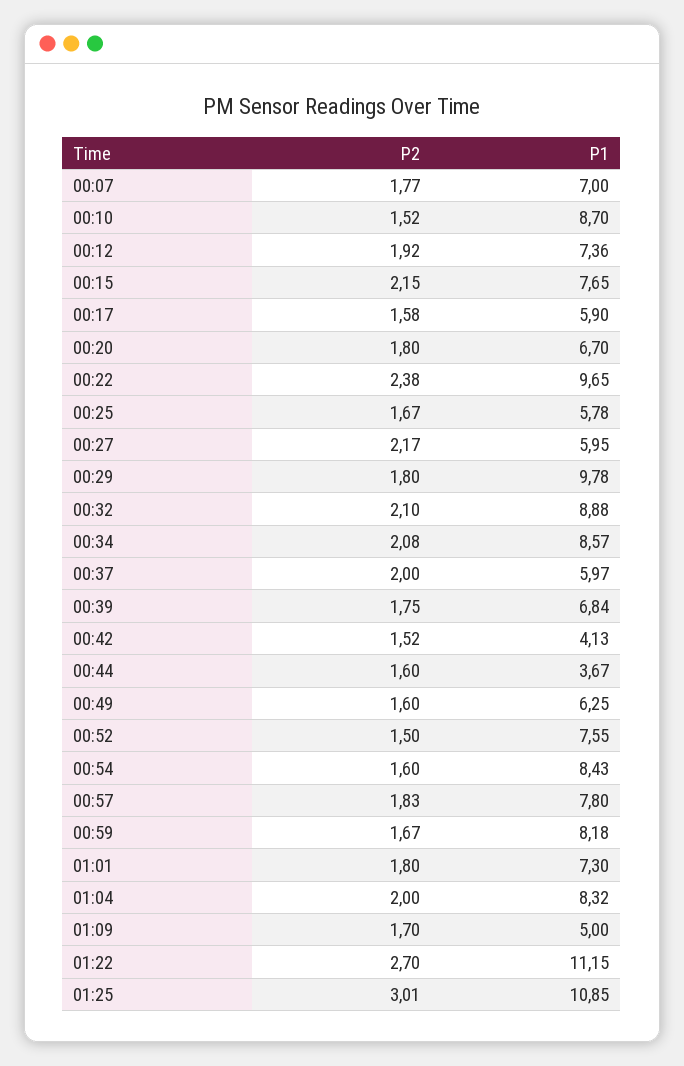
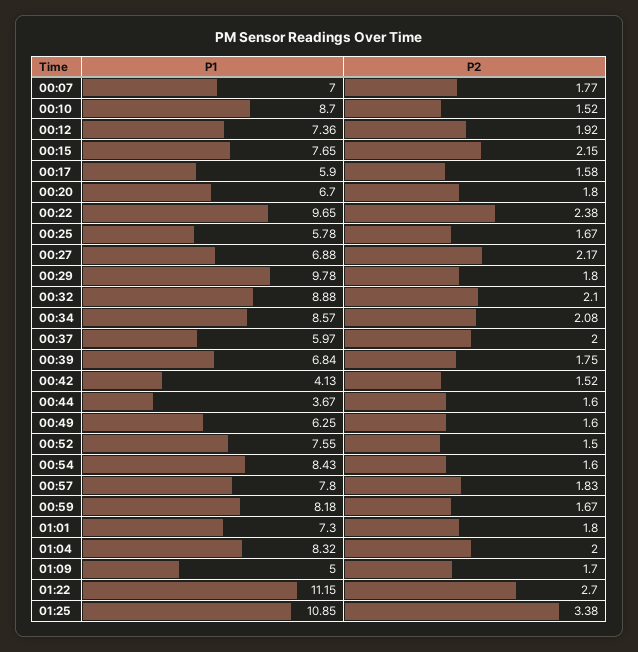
  {
    "P2": {
      "00:07": 1.77,
      "00:10": 1.52,
      "00:12": 1.92,
      "00:15": 2.15,
      "00:17": 1.58,
      "00:20": 1.8,
      "00:22": 2.38,
      "00:25": 1.67,
      "00:27": 2.17,
      "00:29": 1.8,
      "00:32": 2.1,
      "00:34": 2.08,
      "00:37": 2,
      "00:39": 1.75,
      "00:42": 1.52,
      "00:44": 1.6,
      "00:49": 1.6,
      "00:52": 1.5,
      "00:54": 1.6,
      "00:57": 1.83,
      "00:59": 1.67,
      "01:01": 1.8,
      "01:04": 2,
      "01:09": 1.7,
      "01:22": 2.7,
-     "01:25": 3.01
+     "01:25": 3.38
    },
    "P1": {
      "00:07": 7,
      "00:10": 8.7,
      "00:12": 7.36,
      "00:15": 7.65,
      "00:17": 5.9,
      "00:20": 6.7,
      "00:22": 9.65,
      "00:25": 5.78,
-     "00:27": 5.95,
+     "00:27": 6.88,
      "00:29": 9.78,
      "00:32": 8.88,
      "00:34": 8.57,
      "00:37": 5.97,
      "00:39": 6.84,
      "00:42": 4.13,
      "00:44": 3.67,
      "00:49": 6.25,
      "00:52": 7.55,
      "00:54": 8.43,
      "00:57": 7.8,
      "00:59": 8.18,
      "01:01": 7.3,
      "01:04": 8.32,
      "01:09": 5,
      "01:22": 11.15,
      "01:25": 10.85
    }
  }

